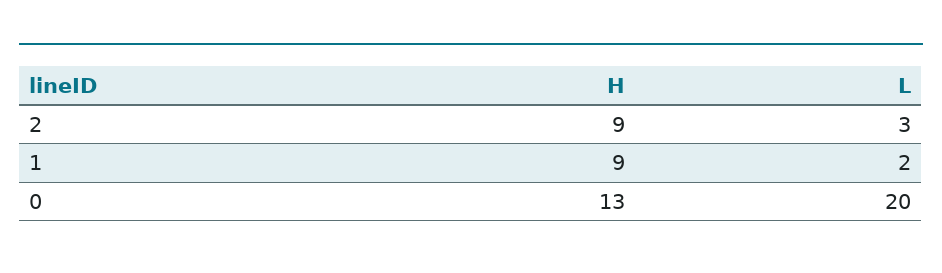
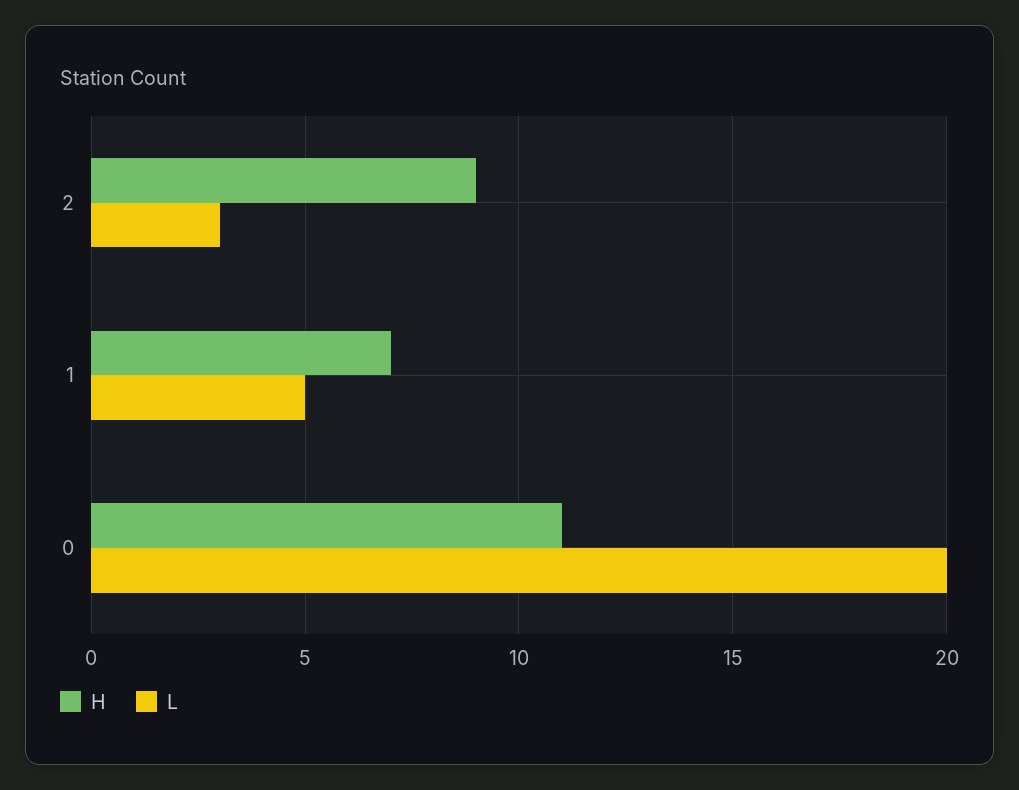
  {
    "H": {
      "2": 9,
-     "1": 9,
+     "1": 7,
-     "0": 13
+     "0": 11
    },
    "L": {
      "2": 3,
-     "1": 2,
+     "1": 5,
      "0": 20
    }
  }

